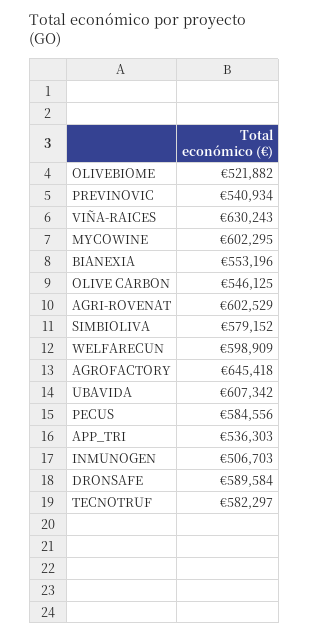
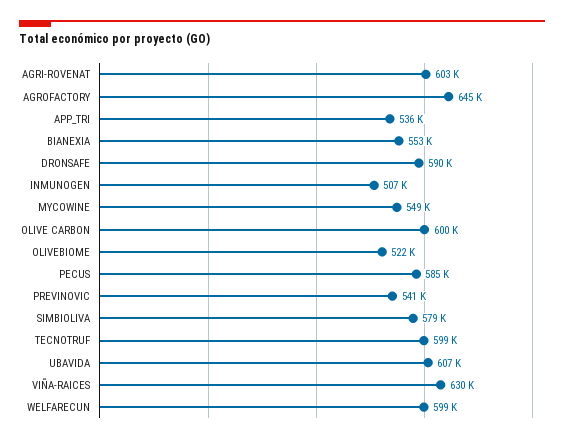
  {
    "OLIVEBIOME": 521882,
    "PREVINOVIC": 540934,
    "VIÑA-RAICES": 630243,
-   "MYCOWINE": 602295,
+   "MYCOWINE": 549000,
    "BIANEXIA": 553196,
-   "OLIVE CARBON": 546125,
+   "OLIVE CARBON": 600000,
    "AGRI-ROVENAT": 602529,
    "SIMBIOLIVA": 579152,
    "WELFARECUN": 598909,
    "AGROFACTORY": 645418,
    "UBAVIDA": 607342,
    "PECUS": 584556,
    "APP_TRI": 536303,
    "INMUNOGEN": 506703,
    "DRONSAFE": 589584,
-   "TECNOTRUF": 582297
+   "TECNOTRUF": 599000
  }

